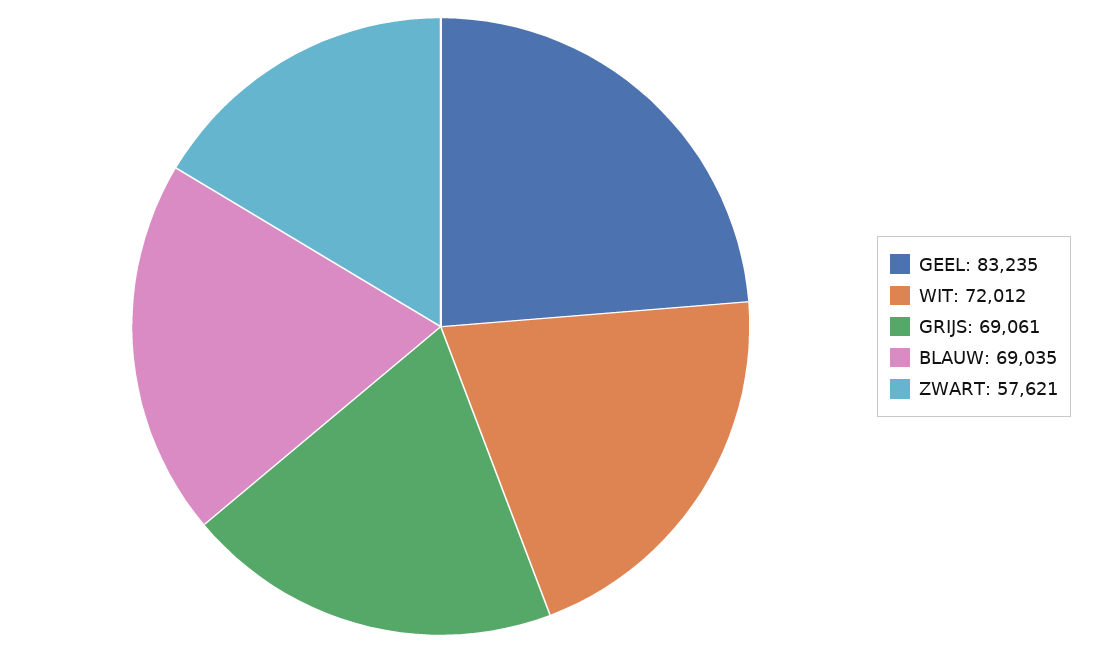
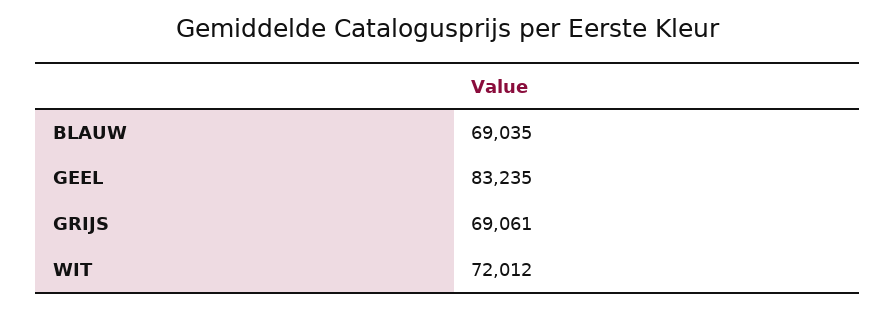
  {
    "GEEL": 83235,
    "WIT": 72012,
    "GRIJS": 69061,
-   "BLAUW": 69035,
+   "BLAUW": 69035
-   "ZWART": 57621
  }

